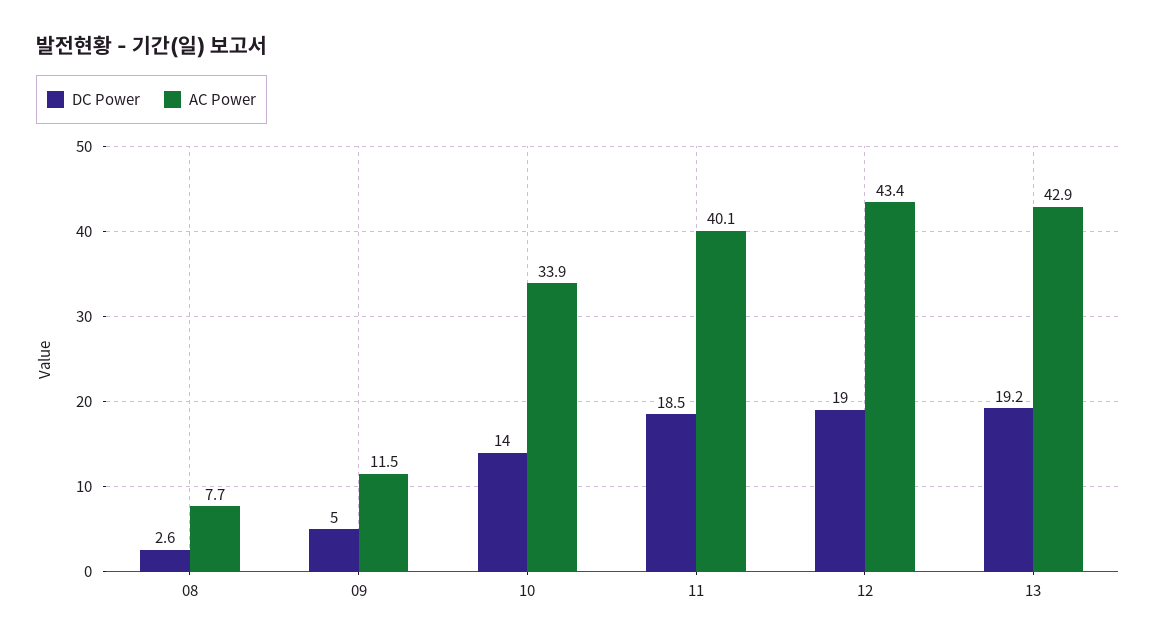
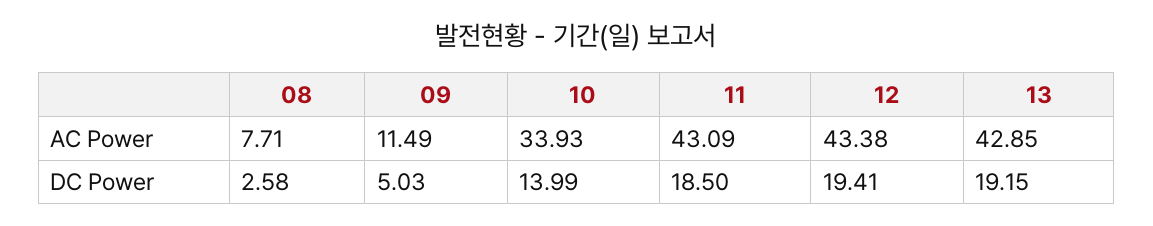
  {
    "DC Power": {
      "08": 2.58,
      "09": 5.03,
      "10": 13.99,
      "11": 18.5,
-     "12": 19,
+     "12": 19.41,
      "13": 19.15
    },
    "AC Power": {
      "08": 7.71,
      "09": 11.49,
      "10": 33.93,
-     "11": 40.1,
+     "11": 43.09,
      "12": 43.38,
      "13": 42.85
    }
  }

